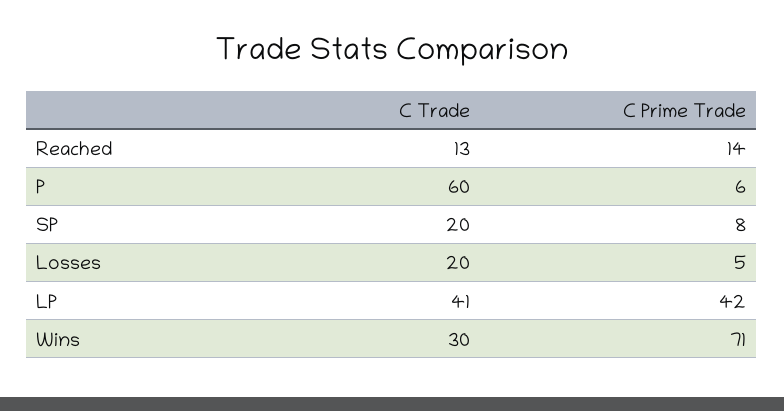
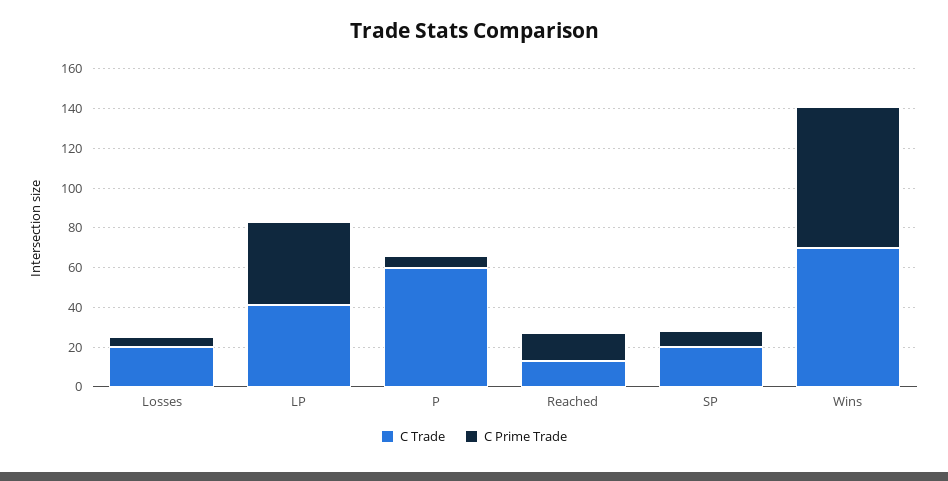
  {
    "C Trade": {
      "Reached": 13,
      "P": 60,
      "SP": 20,
      "Losses": 20,
      "LP": 41,
-     "Wins": 30
+     "Wins": 70
    },
    "C Prime Trade": {
      "Reached": 14,
      "P": 6,
      "SP": 8,
      "Losses": 5,
      "LP": 42,
      "Wins": 71
    }
  }

